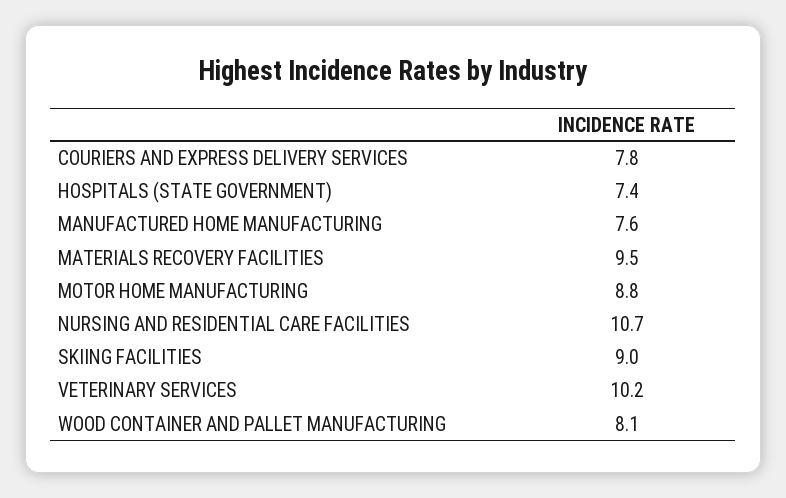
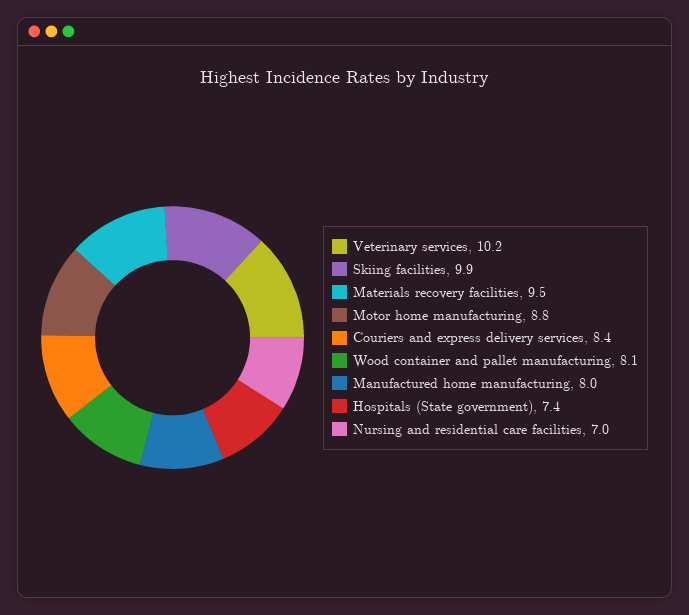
  {
-   "COURIERS AND EXPRESS DELIVERY SERVICES": 7.8,
+   "COURIERS AND EXPRESS DELIVERY SERVICES": 8.4,
    "HOSPITALS (STATE GOVERNMENT)": 7.4,
-   "MANUFACTURED HOME MANUFACTURING": 7.6,
+   "MANUFACTURED HOME MANUFACTURING": 8,
    "MATERIALS RECOVERY FACILITIES": 9.5,
    "MOTOR HOME MANUFACTURING": 8.8,
-   "NURSING AND RESIDENTIAL CARE FACILITIES": 10.7,
+   "NURSING AND RESIDENTIAL CARE FACILITIES": 7,
-   "SKIING FACILITIES": 9,
+   "SKIING FACILITIES": 9.9,
    "VETERINARY SERVICES": 10.2,
    "WOOD CONTAINER AND PALLET MANUFACTURING": 8.1
  }

